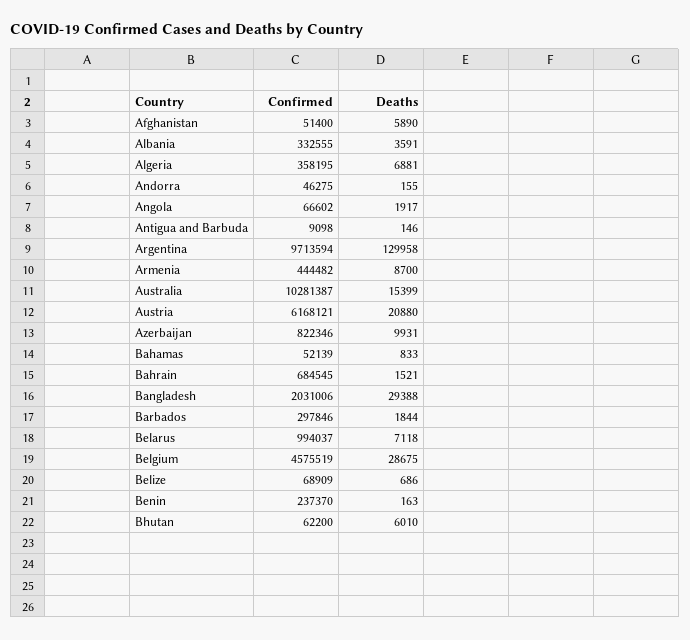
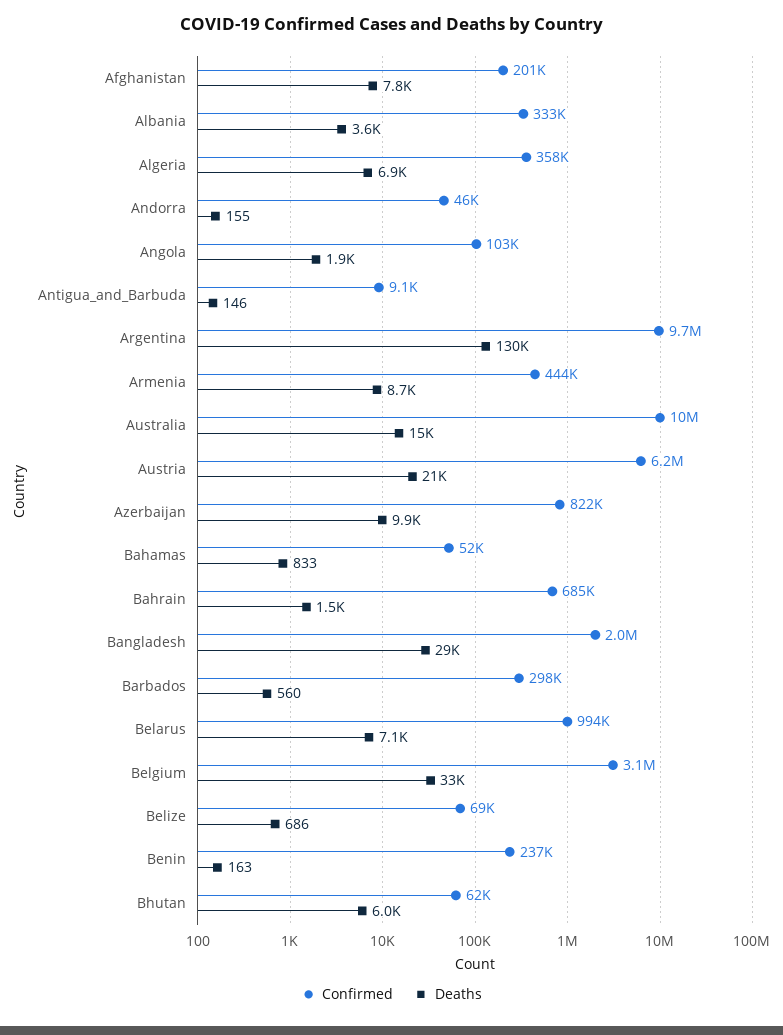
  {
    "Confirmed": {
-     "Afghanistan": 51400,
+     "Afghanistan": 201000,
      "Albania": 332555,
      "Algeria": 358195,
      "Andorra": 46275,
-     "Angola": 66602,
+     "Angola": 103000,
      "Antigua and Barbuda": 9098,
      "Argentina": 9713594,
      "Armenia": 444482,
      "Australia": 10281387,
      "Austria": 6168121,
      "Azerbaijan": 822346,
      "Bahamas": 52139,
      "Bahrain": 684545,
      "Bangladesh": 2031006,
      "Barbados": 297846,
      "Belarus": 994037,
-     "Belgium": 4575519,
+     "Belgium": 3100000,
      "Belize": 68909,
      "Benin": 237370,
      "Bhutan": 62200
    },
    "Deaths": {
-     "Afghanistan": 5890,
+     "Afghanistan": 7800,
      "Albania": 3591,
      "Algeria": 6881,
      "Andorra": 155,
      "Angola": 1917,
      "Antigua and Barbuda": 146,
      "Argentina": 129958,
      "Armenia": 8700,
      "Australia": 15399,
      "Austria": 20880,
      "Azerbaijan": 9931,
      "Bahamas": 833,
      "Bahrain": 1521,
      "Bangladesh": 29388,
-     "Barbados": 1844,
+     "Barbados": 560,
      "Belarus": 7118,
-     "Belgium": 28675,
+     "Belgium": 33000,
      "Belize": 686,
      "Benin": 163,
      "Bhutan": 6010
    }
  }

